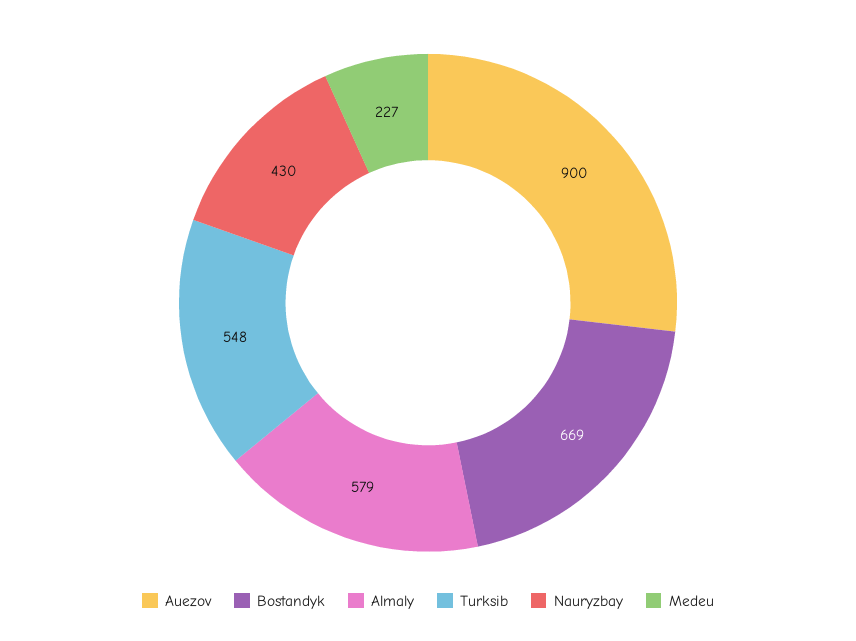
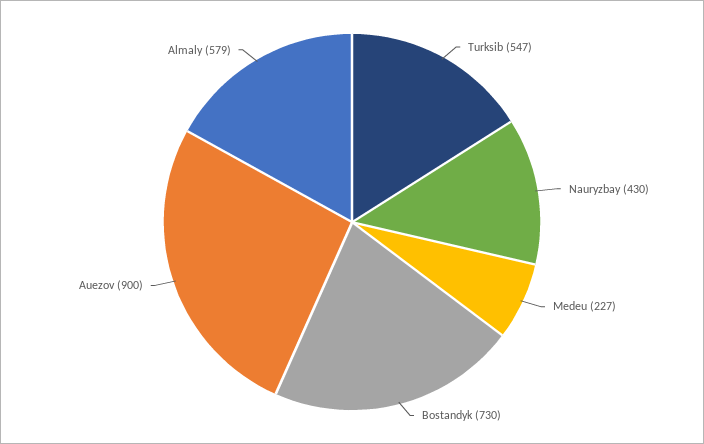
  {
    "Auezov": 900,
-   "Bostandyk": 669,
+   "Bostandyk": 730,
    "Almaly": 579,
-   "Turksib": 548,
+   "Turksib": 547,
    "Nauryzbay": 430,
    "Medeu": 227
  }

